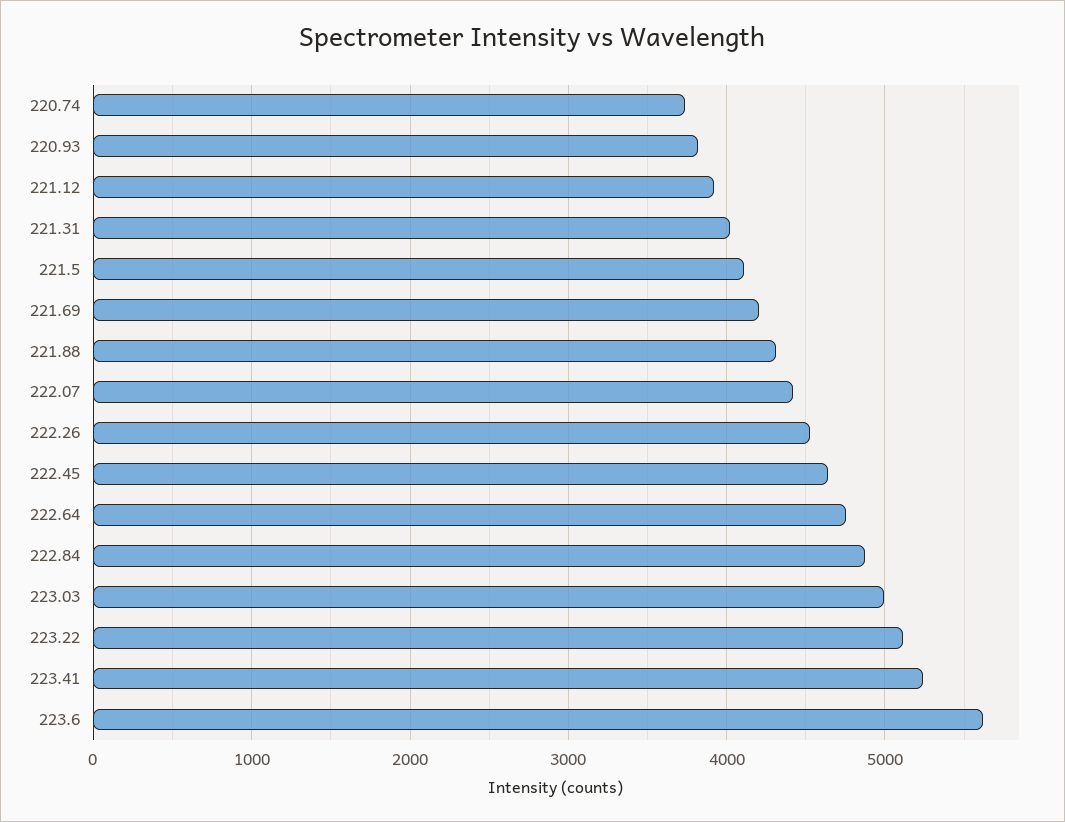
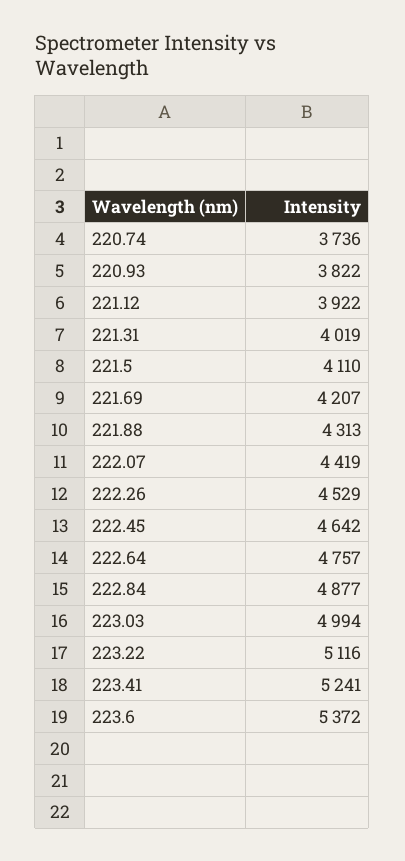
  {
    "220.74": 3736,
    "220.93": 3822,
    "221.12": 3922,
    "221.31": 4019,
    "221.5": 4110,
    "221.69": 4207,
    "221.88": 4313,
    "222.07": 4419,
    "222.26": 4529,
    "222.45": 4642,
    "222.64": 4757,
    "222.84": 4877,
    "223.03": 4994,
    "223.22": 5116,
    "223.41": 5241,
-   "223.6": 5600
+   "223.6": 5372
  }

